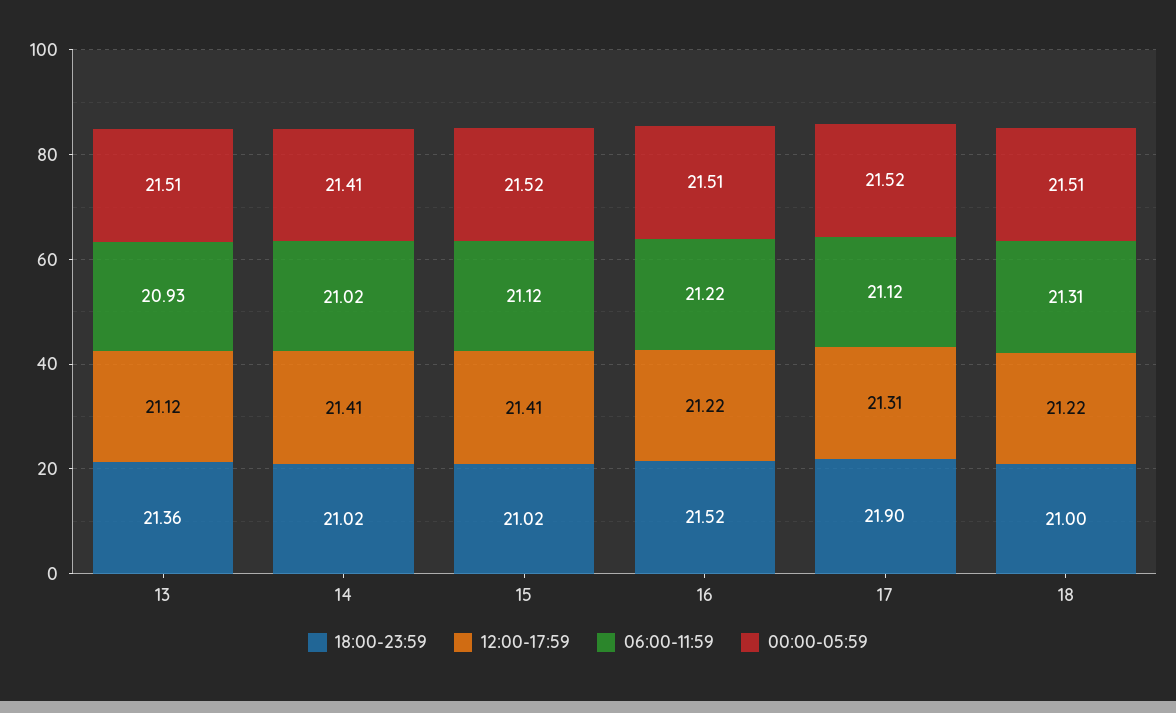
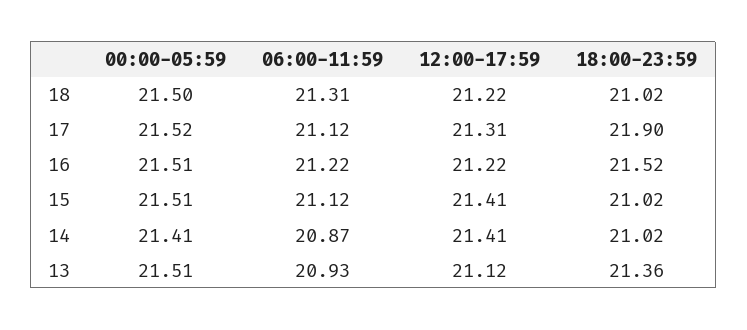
  {
    "18:00-23:59": {
      "13": 21.36,
      "14": 21.02,
      "15": 21.02,
      "16": 21.52,
      "17": 21.9,
-     "18": 21
+     "18": 21.02
    },
    "12:00-17:59": {
      "13": 21.12,
      "14": 21.41,
      "15": 21.41,
      "16": 21.22,
      "17": 21.31,
      "18": 21.22
    },
    "06:00-11:59": {
      "13": 20.93,
-     "14": 21.02,
+     "14": 20.87,
      "15": 21.12,
      "16": 21.22,
      "17": 21.12,
      "18": 21.31
    },
    "00:00-05:59": {
      "13": 21.51,
      "14": 21.41,
-     "15": 21.52,
+     "15": 21.51,
      "16": 21.51,
      "17": 21.52,
-     "18": 21.51
+     "18": 21.5
    }
  }

